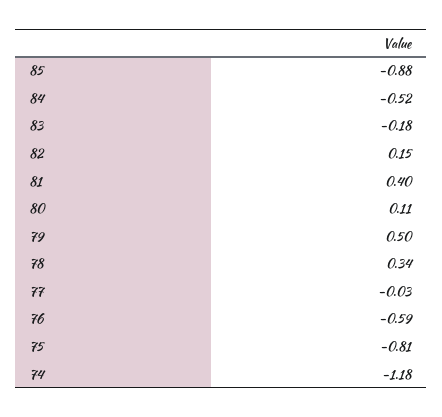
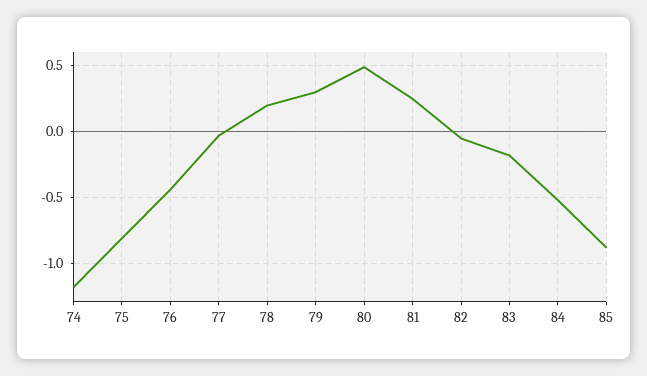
  {
    "85": -0.88,
    "84": -0.52,
    "83": -0.18,
-   "82": 0.15,
+   "82": -0.05,
-   "81": 0.4,
+   "81": 0.25,
-   "80": 0.11,
+   "80": 0.5,
-   "79": 0.5,
+   "79": 0.3,
-   "78": 0.34,
+   "78": 0.2,
    "77": -0.03,
-   "76": -0.59,
+   "76": -0.45,
    "75": -0.81,
    "74": -1.18
  }

